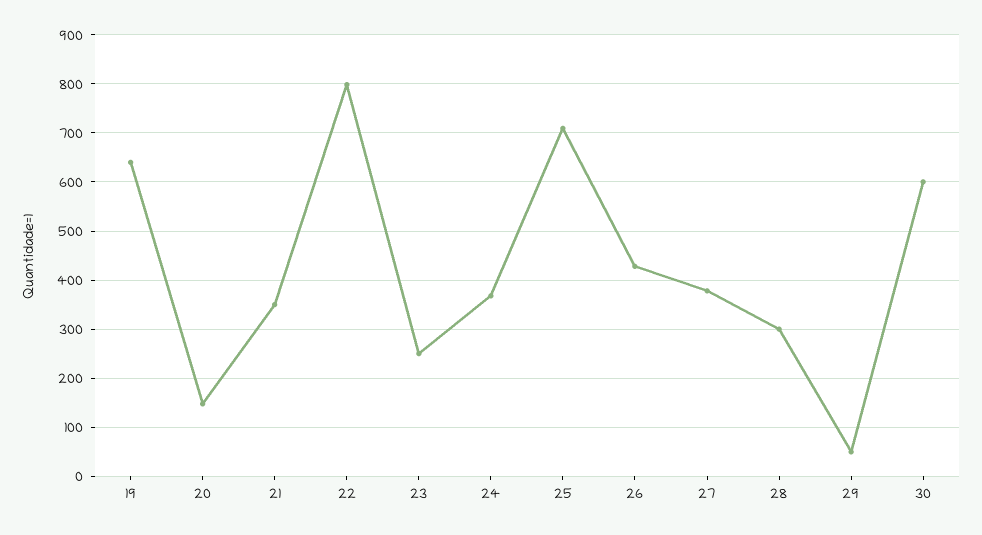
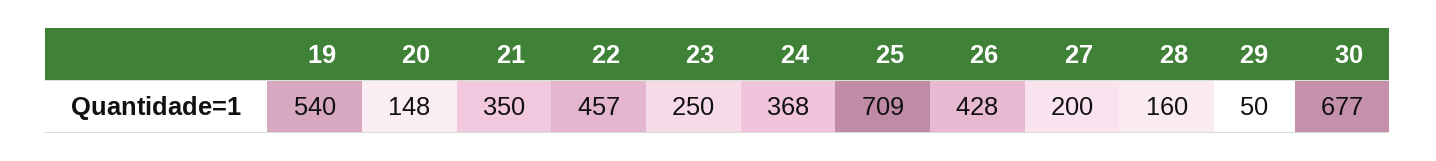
  {
-   "19": 640,
+   "19": 540,
    "20": 148,
    "21": 350,
-   "22": 800,
+   "22": 457,
    "23": 250,
    "24": 368,
    "25": 709,
    "26": 428,
-   "27": 380,
+   "27": 200,
-   "28": 300,
+   "28": 160,
    "29": 50,
-   "30": 600
+   "30": 677
  }

